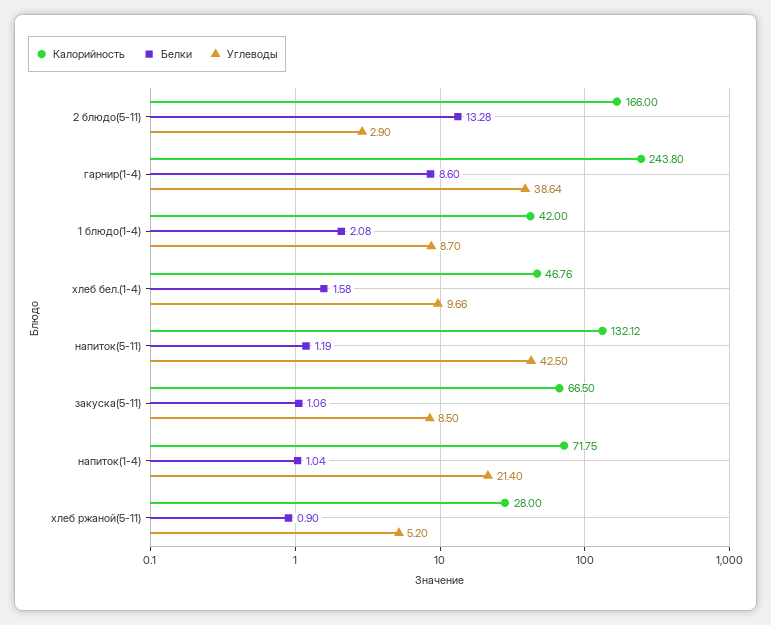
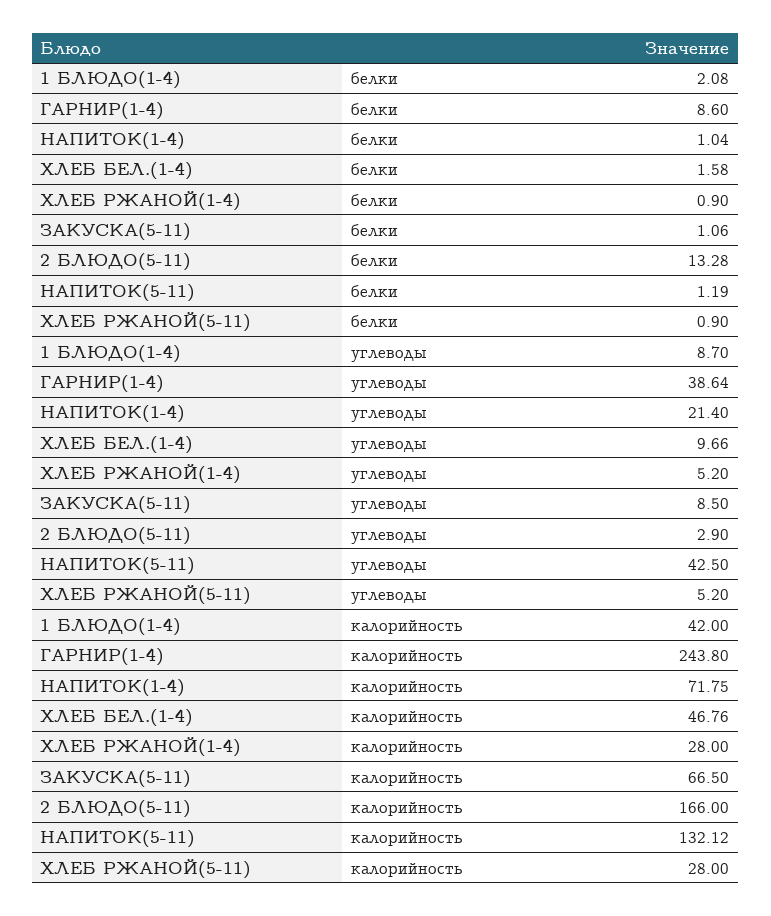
  {
    "Калорийность": {
      "2 блюдо(5-11)": 166,
      "гарнир(1-4)": 243.8,
      "1 блюдо(1-4)": 42,
      "хлеб бел.(1-4)": 46.76,
      "напиток(5-11)": 132.12,
      "закуска(5-11)": 66.5,
      "напиток(1-4)": 71.75,
-     "хлеб ржаной(5-11)": 28
+     "хлеб ржаной(5-11)": 28,
+     "ХЛЕБ РЖАНОЙ(1-4)": 28
    },
    "Белки": {
      "2 блюдо(5-11)": 13.28,
      "гарнир(1-4)": 8.6,
      "1 блюдо(1-4)": 2.08,
      "хлеб бел.(1-4)": 1.58,
      "напиток(5-11)": 1.19,
      "закуска(5-11)": 1.06,
      "напиток(1-4)": 1.04,
-     "хлеб ржаной(5-11)": 0.9
+     "хлеб ржаной(5-11)": 0.9,
+     "ХЛЕБ РЖАНОЙ(1-4)": 0.9
    },
    "Углеводы": {
      "2 блюдо(5-11)": 2.9,
      "гарнир(1-4)": 38.64,
      "1 блюдо(1-4)": 8.7,
      "хлеб бел.(1-4)": 9.66,
      "напиток(5-11)": 42.5,
      "закуска(5-11)": 8.5,
      "напиток(1-4)": 21.4,
-     "хлеб ржаной(5-11)": 5.2
+     "хлеб ржаной(5-11)": 5.2,
+     "ХЛЕБ РЖАНОЙ(1-4)": 5.2
    }
  }

